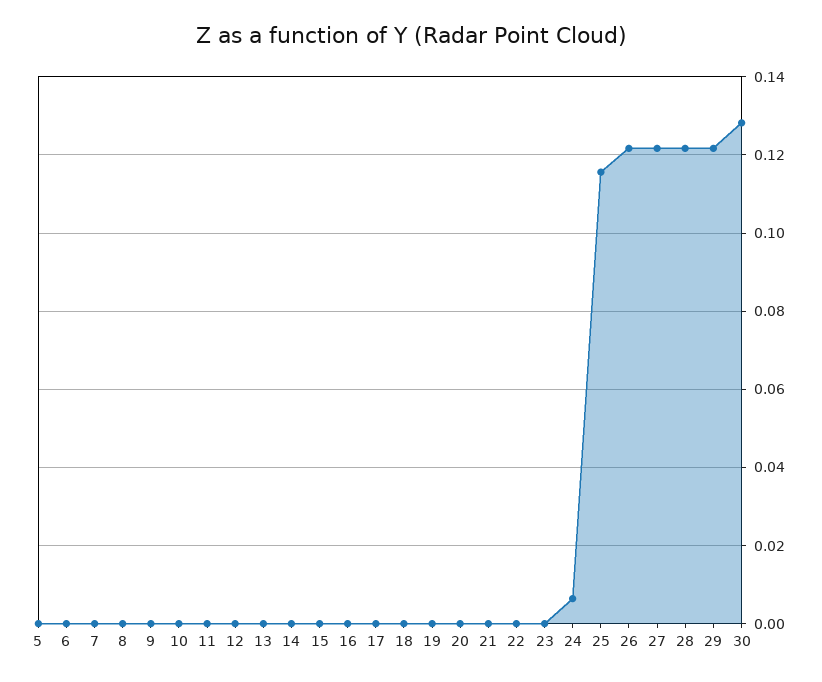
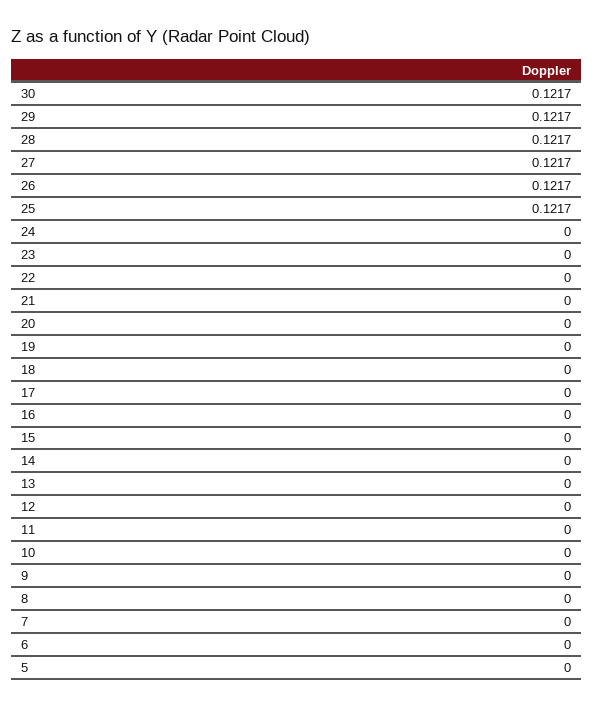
  {
    "5": 0,
    "6": 0,
    "7": 0,
    "8": 0,
    "9": 0,
    "10": 0,
    "11": 0,
    "12": 0,
    "13": 0,
    "14": 0,
    "15": 0,
    "16": 0,
    "17": 0,
    "18": 0,
    "19": 0,
    "20": 0,
    "21": 0,
    "22": 0,
    "23": 0,
-   "24": 0.006,
+   "24": 0,
-   "25": 0.116,
+   "25": 0.1217,
    "26": 0.1217,
    "27": 0.1217,
    "28": 0.1217,
    "29": 0.1217,
-   "30": 0.128
+   "30": 0.1217
  }

